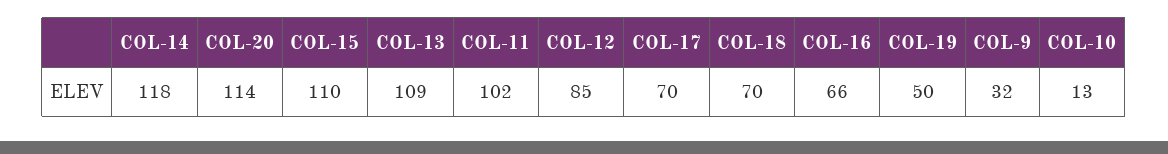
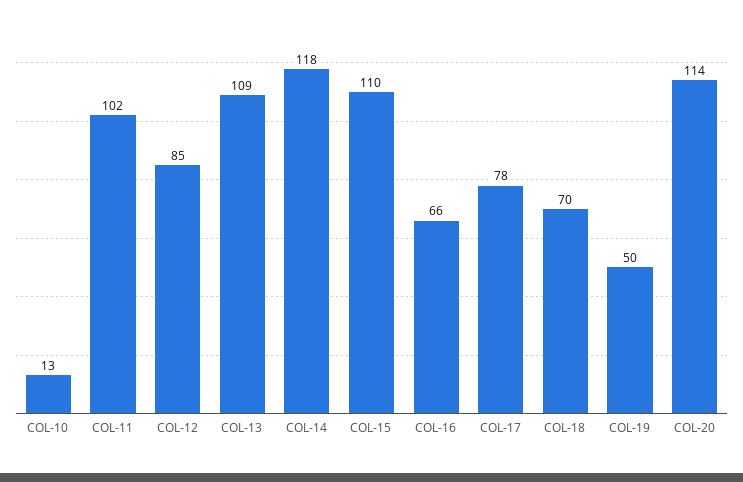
  {
    "COL-14": 118,
    "COL-20": 114,
    "COL-15": 110,
    "COL-13": 109,
    "COL-11": 102,
    "COL-12": 85,
-   "COL-17": 70,
+   "COL-17": 78,
    "COL-18": 70,
    "COL-16": 66,
    "COL-19": 50,
-   "COL-9": 32,
    "COL-10": 13
  }

